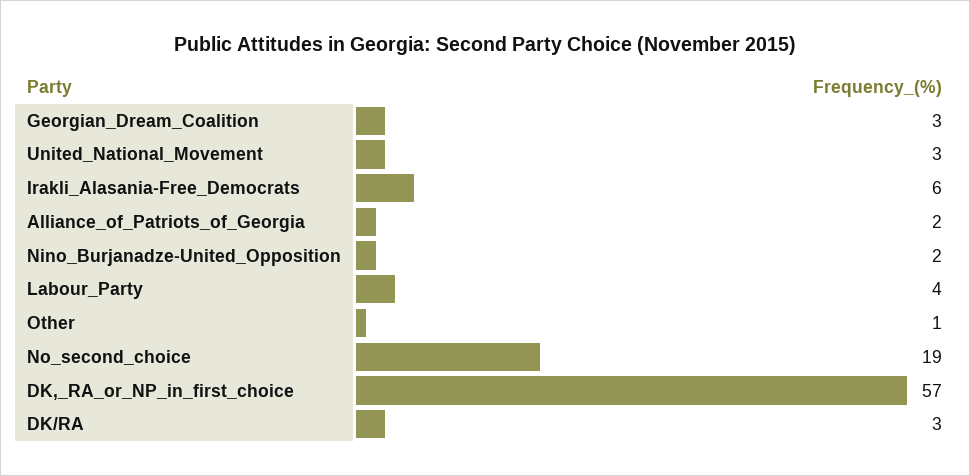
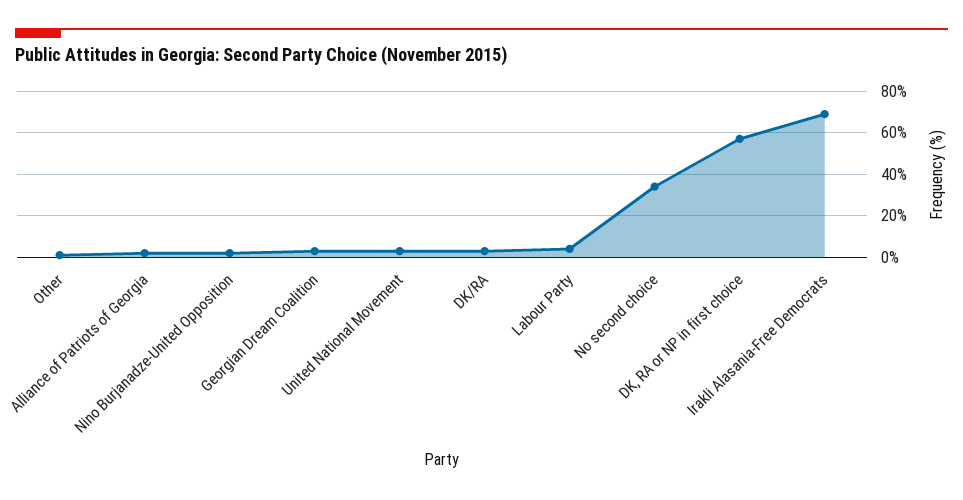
  {
    "Georgian_Dream_Coalition": 3,
    "United_National_Movement": 3,
-   "Irakli_Alasania-Free_Democrats": 6,
+   "Irakli_Alasania-Free_Democrats": 70,
    "Alliance_of_Patriots_of_Georgia": 2,
    "Nino_Burjanadze-United_Opposition": 2,
    "Labour_Party": 4,
    "Other": 1,
-   "No_second_choice": 19,
+   "No_second_choice": 35,
    "DK,_RA_or_NP_in_first_choice": 57,
    "DK/RA": 3
  }

